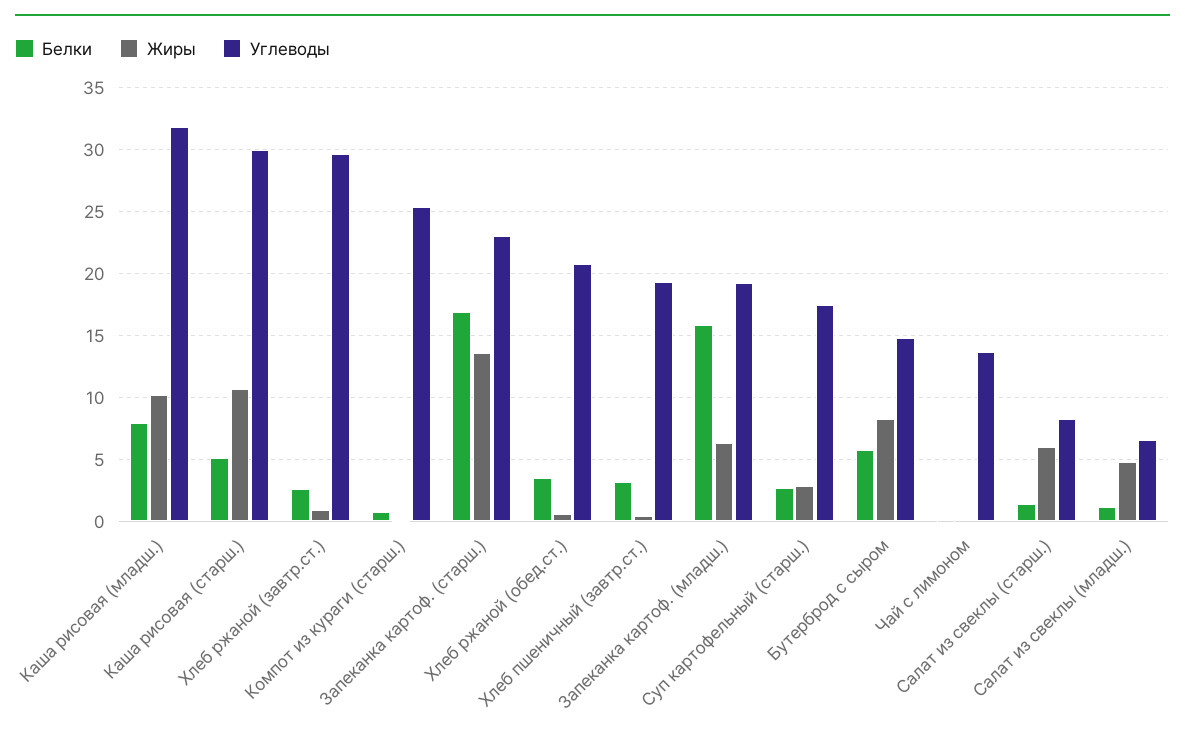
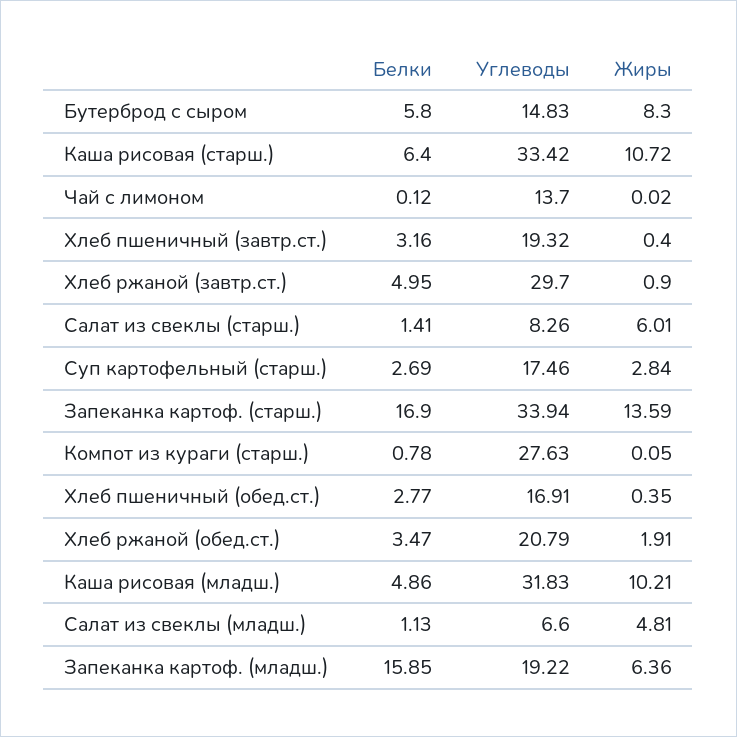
  {
    "Белки": {
-     "Каша рисовая (младш.)": 8,
+     "Каша рисовая (младш.)": 4.86,
-     "Каша рисовая (старш.)": 5,
+     "Каша рисовая (старш.)": 6.4,
-     "Хлеб ржаной (завтр.ст.)": 2.5,
+     "Хлеб ржаной (завтр.ст.)": 4.95,
      "Компот из кураги (старш.)": 0.78,
      "Запеканка картоф. (старш.)": 16.9,
      "Хлеб ржаной (обед.ст.)": 3.47,
      "Хлеб пшеничный (завтр.ст.)": 3.16,
      "Запеканка картоф. (младш.)": 15.85,
      "Суп картофельный (старш.)": 2.69,
      "Бутерброд с сыром": 5.8,
      "Чай с лимоном": 0.12,
      "Салат из свеклы (старш.)": 1.41,
-     "Салат из свеклы (младш.)": 1.13
+     "Салат из свеклы (младш.)": 1.13,
+     "Хлеб пшеничный (обед.ст.)": 2.77
    },
    "Жиры": {
      "Каша рисовая (младш.)": 10.21,
      "Каша рисовая (старш.)": 10.72,
      "Хлеб ржаной (завтр.ст.)": 0.9,
      "Компот из кураги (старш.)": 0.05,
      "Запеканка картоф. (старш.)": 13.59,
-     "Хлеб ржаной (обед.ст.)": 0.5,
+     "Хлеб ржаной (обед.ст.)": 1.91,
      "Хлеб пшеничный (завтр.ст.)": 0.4,
      "Запеканка картоф. (младш.)": 6.36,
      "Суп картофельный (старш.)": 2.84,
      "Бутерброд с сыром": 8.3,
      "Чай с лимоном": 0.02,
      "Салат из свеклы (старш.)": 6.01,
-     "Салат из свеклы (младш.)": 4.81
+     "Салат из свеклы (младш.)": 4.81,
+     "Хлеб пшеничный (обед.ст.)": 0.35
    },
    "Углеводы": {
      "Каша рисовая (младш.)": 31.83,
-     "Каша рисовая (старш.)": 30,
+     "Каша рисовая (старш.)": 33.42,
      "Хлеб ржаной (завтр.ст.)": 29.7,
-     "Компот из кураги (старш.)": 25.5,
+     "Компот из кураги (старш.)": 27.63,
-     "Запеканка картоф. (старш.)": 23,
+     "Запеканка картоф. (старш.)": 33.94,
      "Хлеб ржаной (обед.ст.)": 20.79,
      "Хлеб пшеничный (завтр.ст.)": 19.32,
      "Запеканка картоф. (младш.)": 19.22,
      "Суп картофельный (старш.)": 17.46,
      "Бутерброд с сыром": 14.83,
      "Чай с лимоном": 13.7,
      "Салат из свеклы (старш.)": 8.26,
-     "Салат из свеклы (младш.)": 6.6
+     "Салат из свеклы (младш.)": 6.6,
+     "Хлеб пшеничный (обед.ст.)": 16.91
    }
  }

